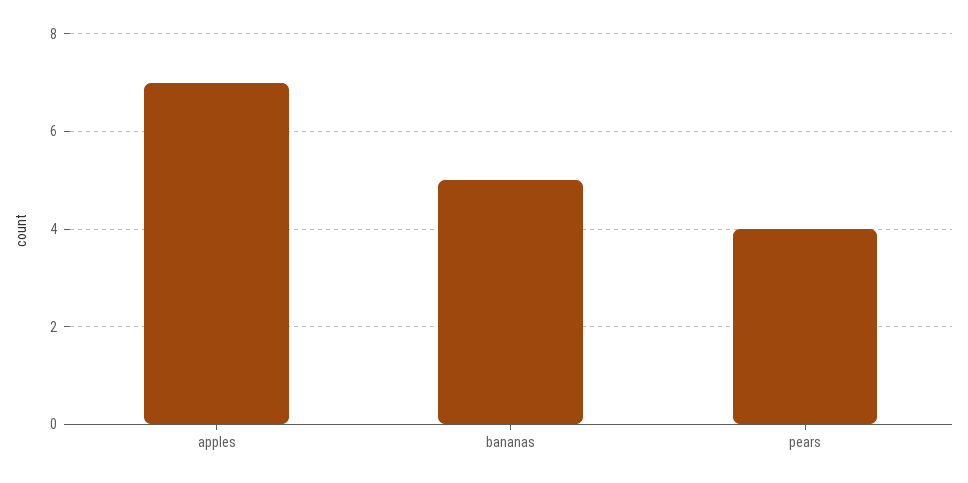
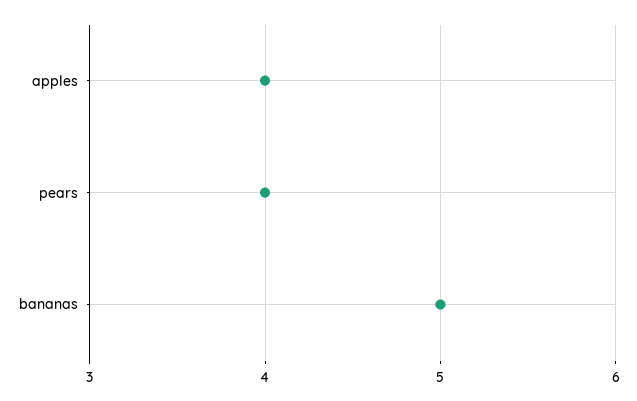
  {
-   "apples": 7,
+   "apples": 4,
    "bananas": 5,
    "pears": 4
  }

